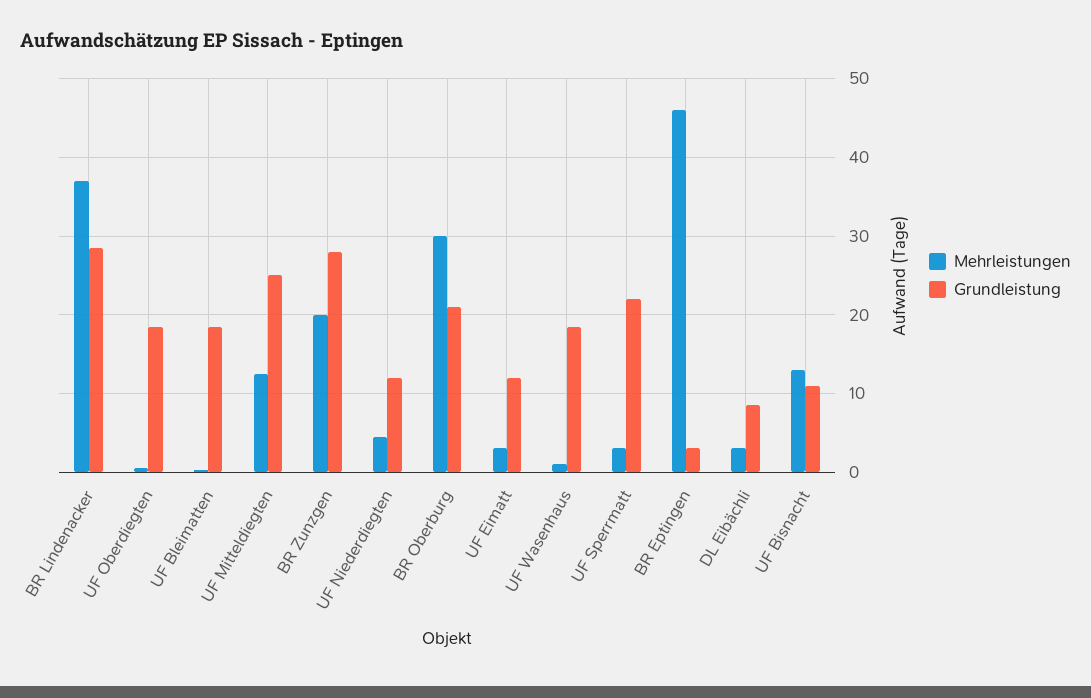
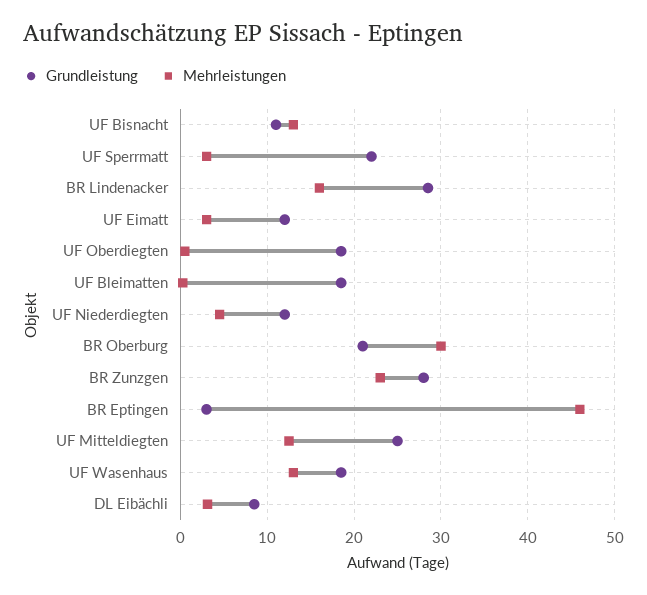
  {
    "Mehrleistungen": {
-     "BR Lindenacker": 37,
+     "BR Lindenacker": 16,
      "UF Oberdiegten": 1,
      "UF Bleimatten": 0,
      "UF Mitteldiegten": 13,
-     "BR Zunzgen": 20,
+     "BR Zunzgen": 23,
      "UF Niederdiegten": 5,
      "BR Oberburg": 30,
      "UF Eimatt": 3,
-     "UF Wasenhaus": 1,
+     "UF Wasenhaus": 13,
      "UF Sperrmatt": 3,
      "BR Eptingen": 46,
      "DL Eibächli": 3,
      "UF Bisnacht": 13
    },
    "Grundleistung": {
      "BR Lindenacker": 29,
      "UF Oberdiegten": 19,
      "UF Bleimatten": 19,
      "UF Mitteldiegten": 25,
      "BR Zunzgen": 28,
      "UF Niederdiegten": 12,
      "BR Oberburg": 21,
      "UF Eimatt": 12,
      "UF Wasenhaus": 19,
      "UF Sperrmatt": 22,
      "BR Eptingen": 3,
      "DL Eibächli": 9,
      "UF Bisnacht": 11
    }
  }

